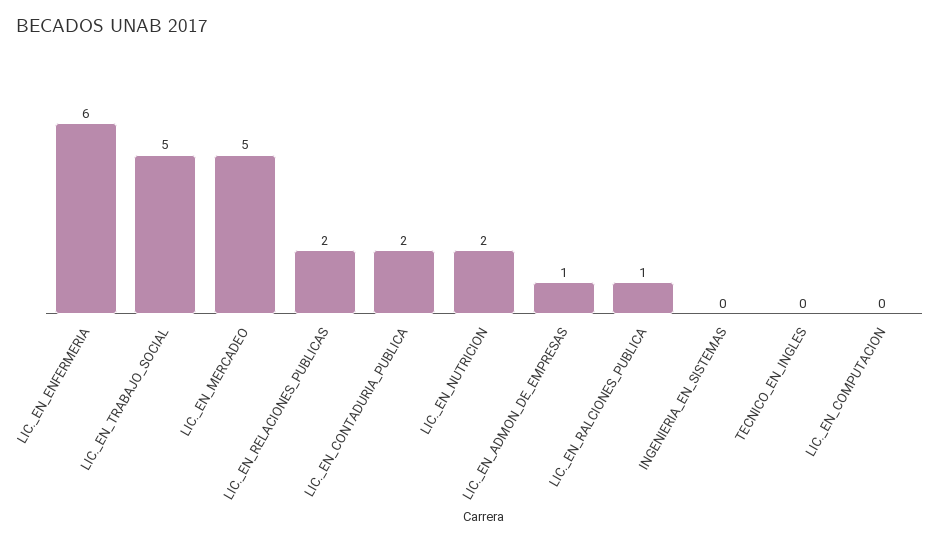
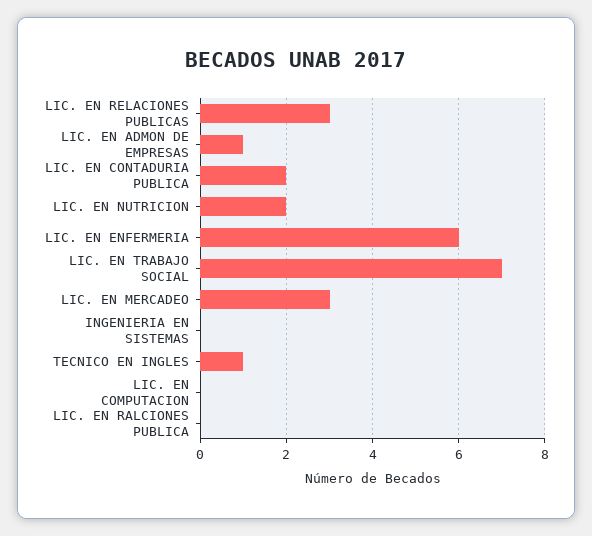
  {
    "LIC._EN_ENFERMERIA": 6,
-   "LIC._EN_TRABAJO_SOCIAL": 5,
+   "LIC._EN_TRABAJO_SOCIAL": 7,
-   "LIC._EN_MERCADEO": 5,
+   "LIC._EN_MERCADEO": 3,
-   "LIC._EN_RELACIONES_PUBLICAS": 2,
+   "LIC._EN_RELACIONES_PUBLICAS": 3,
    "LIC._EN_CONTADURIA_PUBLICA": 2,
    "LIC._EN_NUTRICION": 2,
    "LIC._EN_ADMON_DE_EMPRESAS": 1,
-   "LIC._EN_RALCIONES_PUBLICA": 1,
+   "LIC._EN_RALCIONES_PUBLICA": 0,
    "INGENIERIA_EN_SISTEMAS": 0,
-   "TECNICO_EN_INGLES": 0,
+   "TECNICO_EN_INGLES": 1,
    "LIC._EN_COMPUTACION": 0
  }

